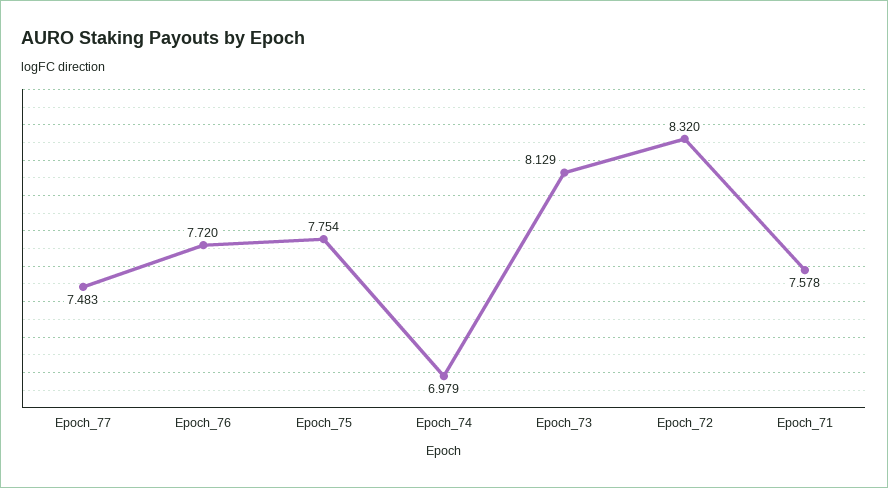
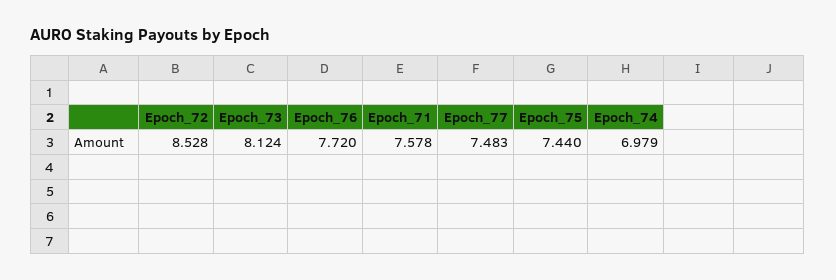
  {
    "Epoch_77": 7.483,
    "Epoch_76": 7.72,
-   "Epoch_75": 7.754,
+   "Epoch_75": 7.44,
    "Epoch_74": 6.979,
-   "Epoch_73": 8.129,
+   "Epoch_73": 8.124,
-   "Epoch_72": 8.32,
+   "Epoch_72": 8.528,
    "Epoch_71": 7.578
  }

